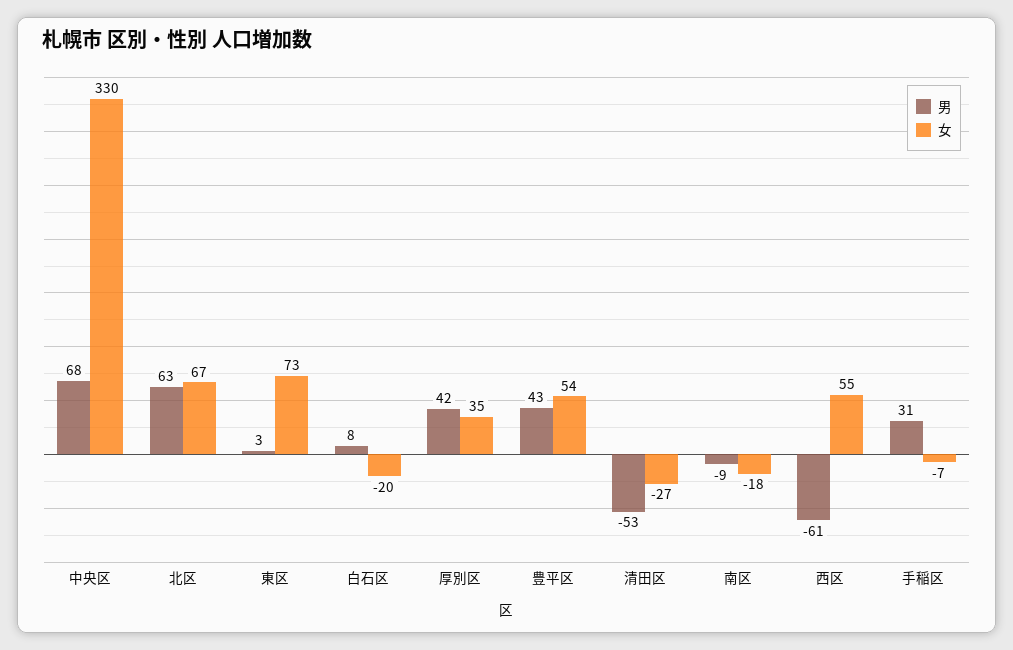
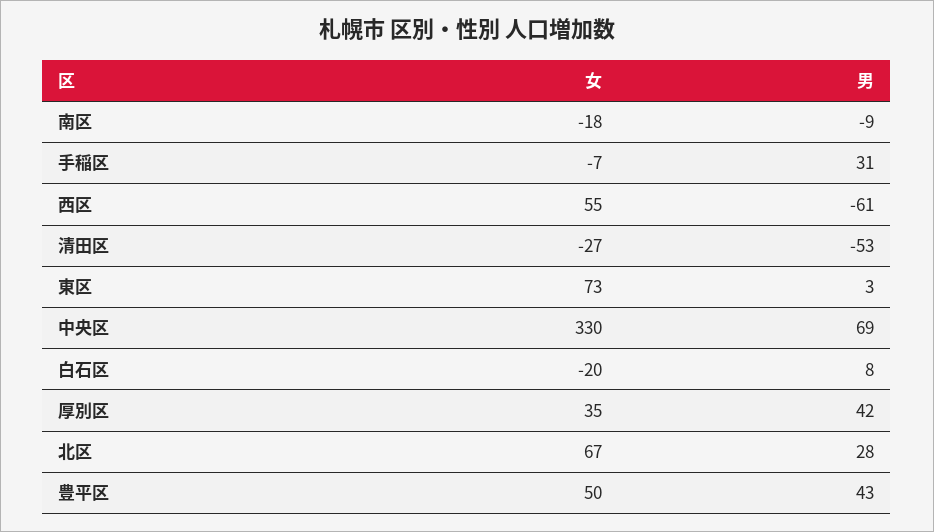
  {
    "男": {
-     "中央区": 68,
+     "中央区": 69,
-     "北区": 63,
+     "北区": 28,
      "東区": 3,
      "白石区": 8,
      "厚別区": 42,
      "豊平区": 43,
      "清田区": -53,
      "南区": -9,
      "西区": -61,
      "手稲区": 31
    },
    "女": {
      "中央区": 330,
      "北区": 67,
      "東区": 73,
      "白石区": -20,
      "厚別区": 35,
-     "豊平区": 54,
+     "豊平区": 50,
      "清田区": -27,
      "南区": -18,
      "西区": 55,
      "手稲区": -7
    }
  }

